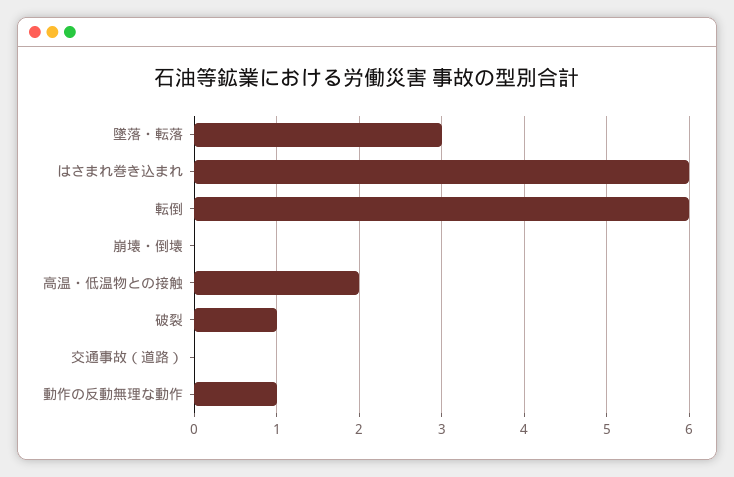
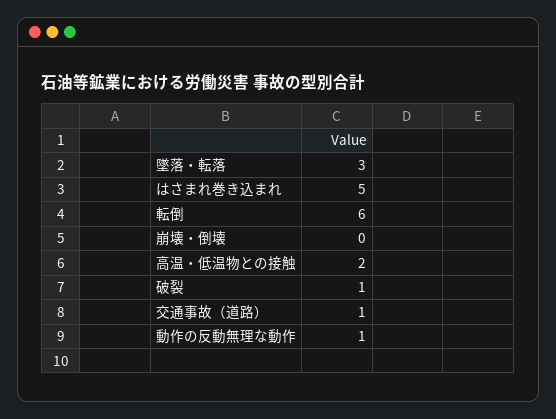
  {
    "墜落・転落": 3,
-   "はさまれ巻き込まれ": 6,
+   "はさまれ巻き込まれ": 5,
    "転倒": 6,
    "崩壊・倒壊": 0,
    "高温・低温物との接触": 2,
    "破裂": 1,
-   "交通事故（道路）": 0,
+   "交通事故（道路）": 1,
    "動作の反動無理な動作": 1
  }

